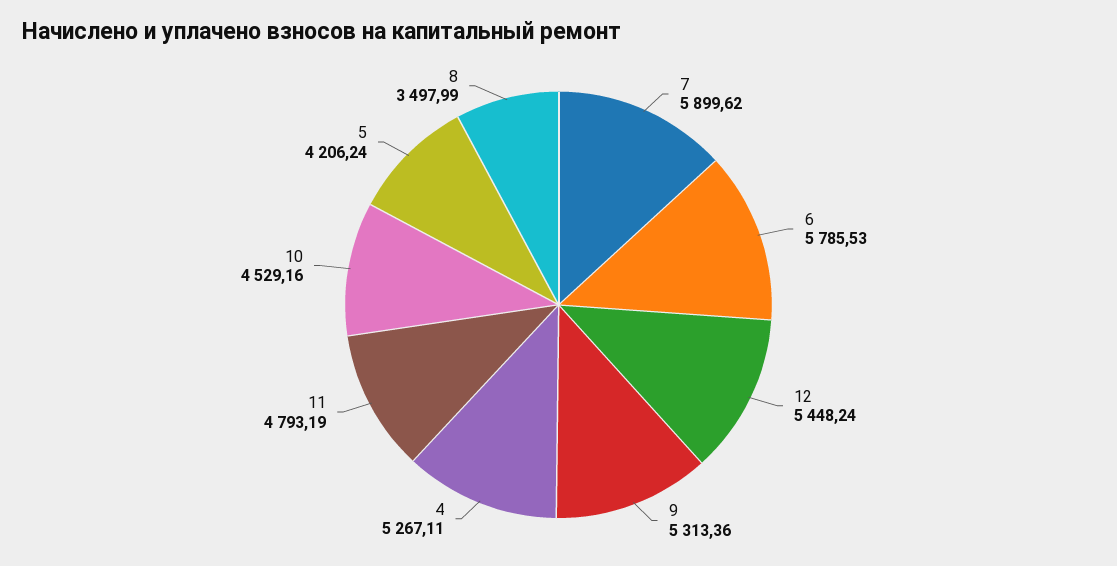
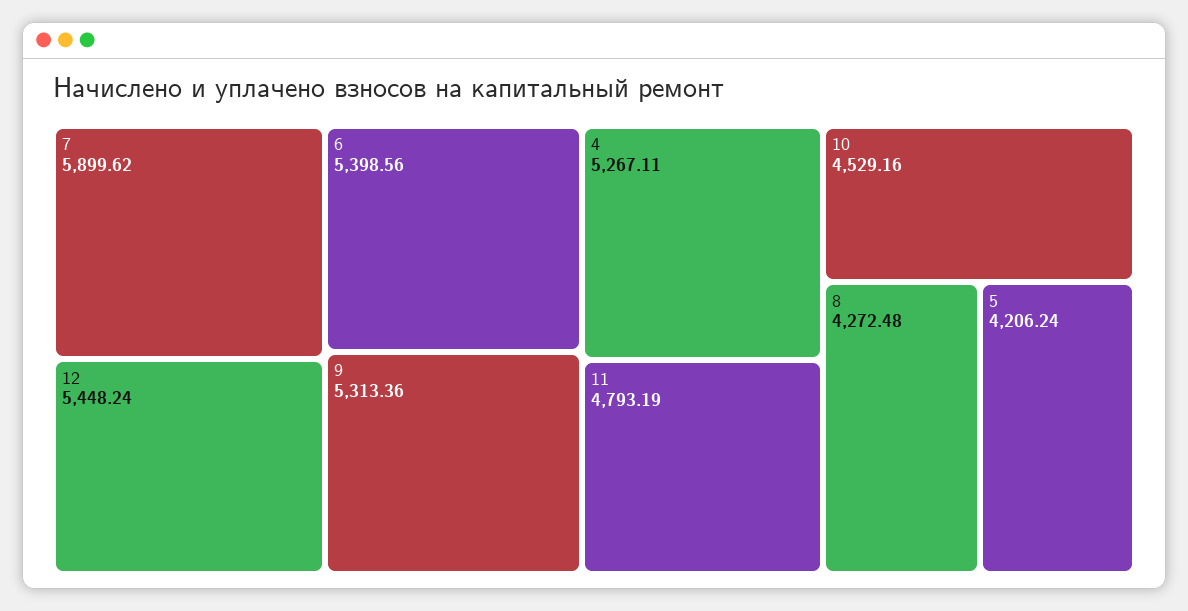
  {
    "7": 5899.62,
-   "6": 5785.53,
+   "6": 5398.56,
    "12": 5448.24,
    "9": 5313.36,
    "4": 5267.11,
    "11": 4793.19,
    "10": 4529.16,
    "5": 4206.24,
-   "8": 3497.99
+   "8": 4272.48
  }

